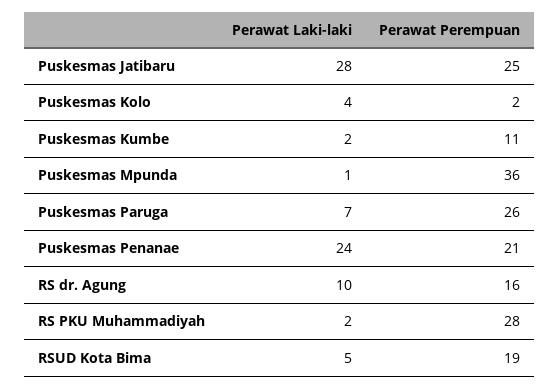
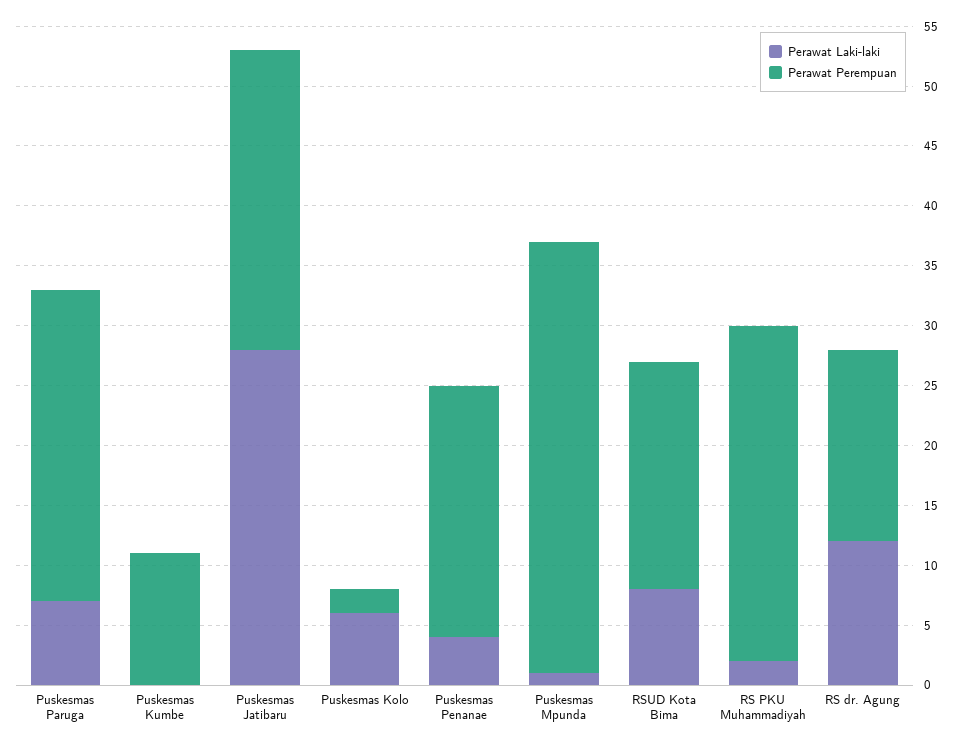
  {
    "Perawat Laki-laki": {
      "Puskesmas Jatibaru": 28,
-     "Puskesmas Kolo": 4,
+     "Puskesmas Kolo": 6,
-     "Puskesmas Kumbe": 2,
+     "Puskesmas Kumbe": 0,
      "Puskesmas Mpunda": 1,
      "Puskesmas Paruga": 7,
-     "Puskesmas Penanae": 24,
+     "Puskesmas Penanae": 4,
-     "RS dr. Agung": 10,
+     "RS dr. Agung": 12,
      "RS PKU Muhammadiyah": 2,
-     "RSUD Kota Bima": 5
+     "RSUD Kota Bima": 8
    },
    "Perawat Perempuan": {
      "Puskesmas Jatibaru": 25,
      "Puskesmas Kolo": 2,
      "Puskesmas Kumbe": 11,
      "Puskesmas Mpunda": 36,
      "Puskesmas Paruga": 26,
      "Puskesmas Penanae": 21,
      "RS dr. Agung": 16,
      "RS PKU Muhammadiyah": 28,
      "RSUD Kota Bima": 19
    }
  }

